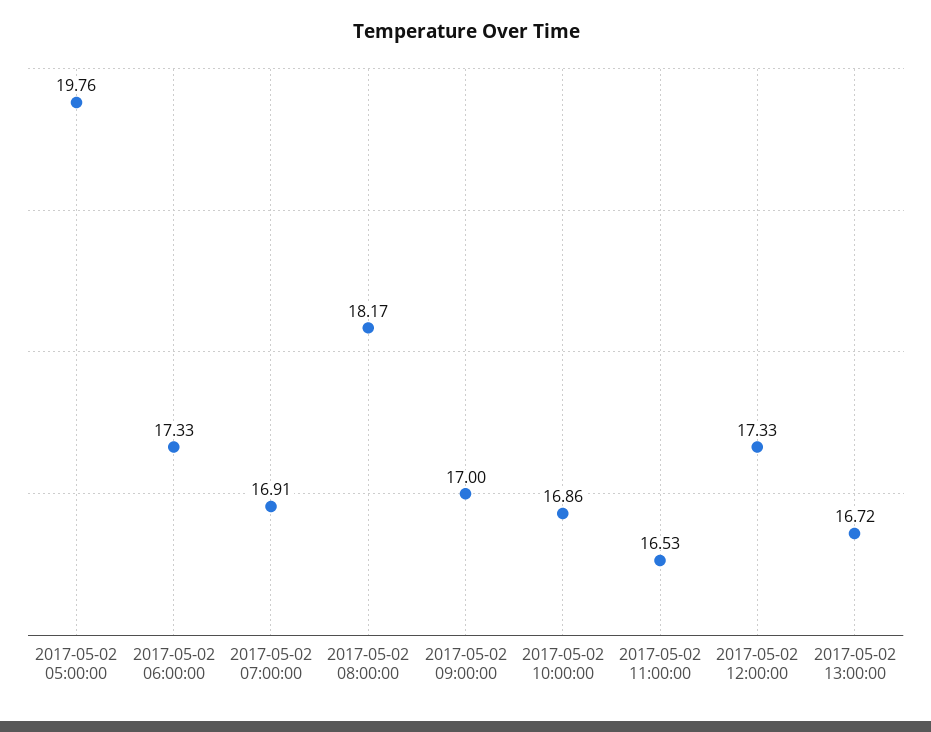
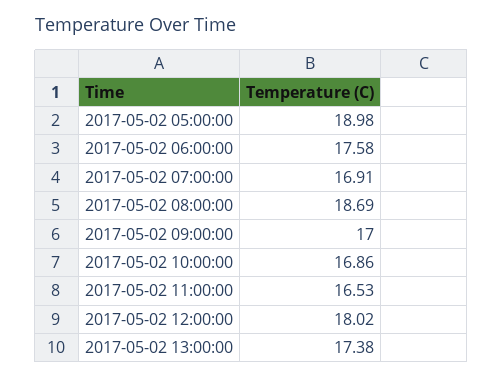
  {
-   "2017-05-02 05:00:00": 19.76,
+   "2017-05-02 05:00:00": 18.98,
-   "2017-05-02 06:00:00": 17.33,
+   "2017-05-02 06:00:00": 17.58,
    "2017-05-02 07:00:00": 16.91,
-   "2017-05-02 08:00:00": 18.17,
+   "2017-05-02 08:00:00": 18.69,
    "2017-05-02 09:00:00": 17,
    "2017-05-02 10:00:00": 16.86,
    "2017-05-02 11:00:00": 16.53,
-   "2017-05-02 12:00:00": 17.33,
+   "2017-05-02 12:00:00": 18.02,
-   "2017-05-02 13:00:00": 16.72
+   "2017-05-02 13:00:00": 17.38
  }

